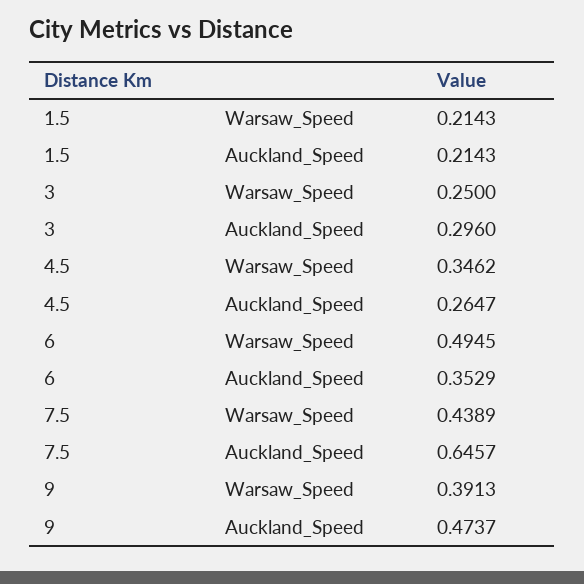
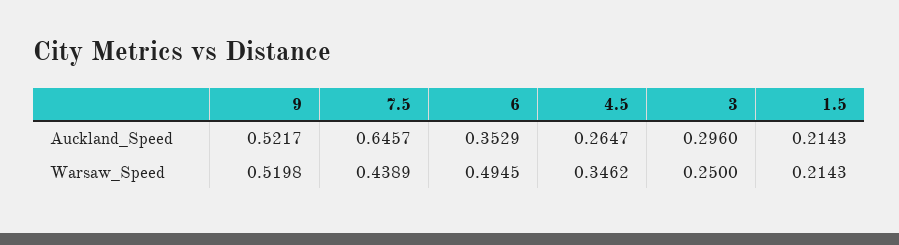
  {
    "1.5": {
      "Warsaw_Speed": 0.2143,
      "Auckland_Speed": 0.2143
    },
    "3": {
      "Warsaw_Speed": 0.25,
      "Auckland_Speed": 0.296
    },
    "4.5": {
      "Warsaw_Speed": 0.3462,
      "Auckland_Speed": 0.2647
    },
    "6": {
      "Warsaw_Speed": 0.4945,
      "Auckland_Speed": 0.3529
    },
    "7.5": {
      "Warsaw_Speed": 0.4389,
      "Auckland_Speed": 0.6457
    },
    "9": {
-     "Warsaw_Speed": 0.3913,
+     "Warsaw_Speed": 0.5198,
-     "Auckland_Speed": 0.4737
+     "Auckland_Speed": 0.5217
    }
  }

